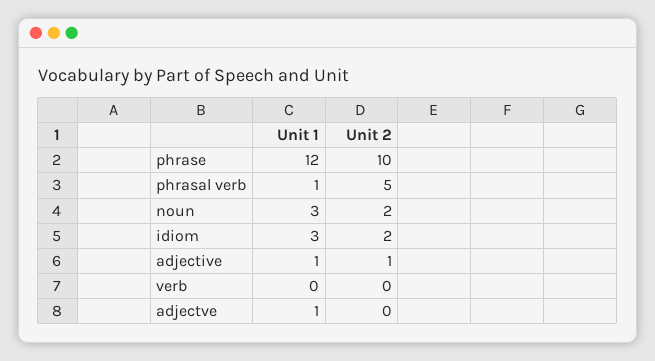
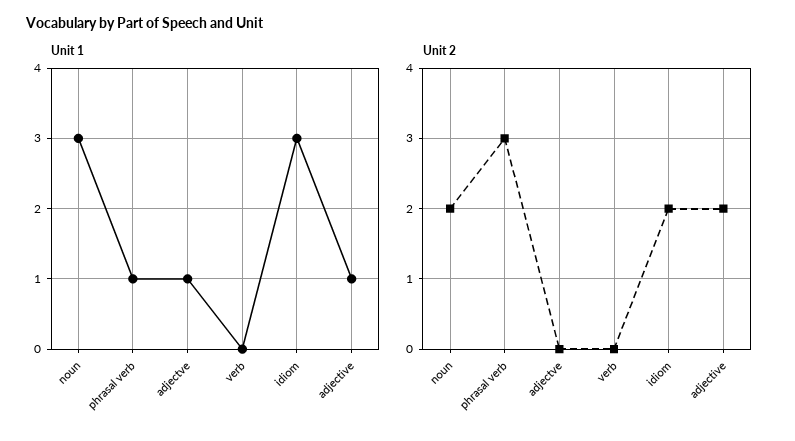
  {
    "Unit 1": {
-     "phrase": 12,
      "phrasal verb": 1,
      "noun": 3,
      "idiom": 3,
      "adjective": 1,
      "verb": 0,
      "adjectve": 1
    },
    "Unit 2": {
-     "phrase": 10,
-     "phrasal verb": 5,
+     "phrasal verb": 3,
      "noun": 2,
      "idiom": 2,
-     "adjective": 1,
+     "adjective": 2,
      "verb": 0,
      "adjectve": 0
    }
  }

